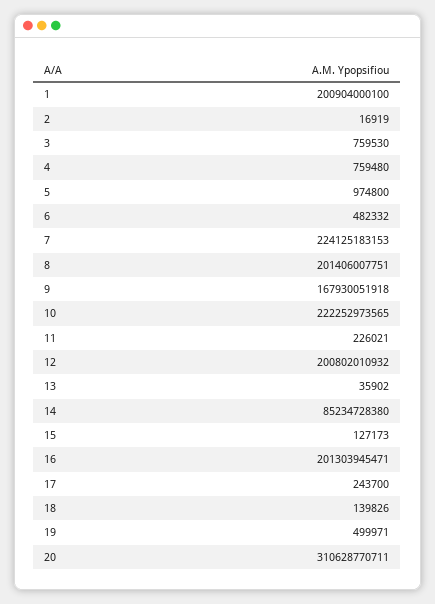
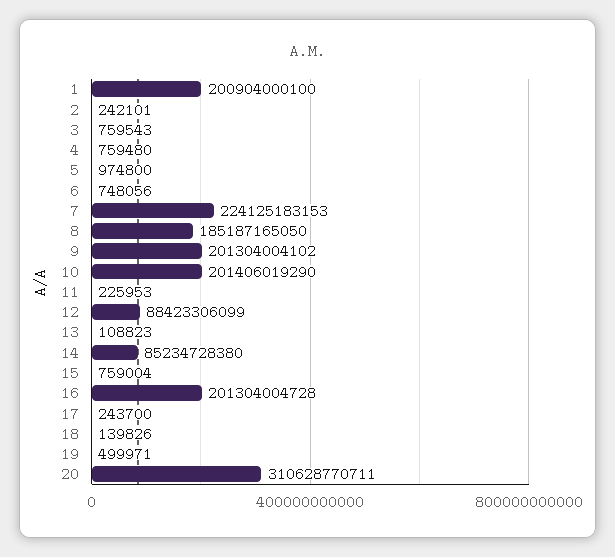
  {
    "1": 200904000100,
-   "2": 16919,
+   "2": 242101,
-   "3": 759530,
+   "3": 759543,
    "4": 759480,
    "5": 974800,
-   "6": 482332,
+   "6": 748056,
    "7": 224125183153,
-   "8": 201406007751,
+   "8": 185187165050,
-   "9": 167930051918,
+   "9": 201304004102,
-   "10": 222252973565,
+   "10": 201406019290,
-   "11": 226021,
+   "11": 225953,
-   "12": 200802010932,
+   "12": 88423306099,
-   "13": 35902,
+   "13": 108823,
    "14": 85234728380,
-   "15": 127173,
+   "15": 759004,
-   "16": 201303945471,
+   "16": 201304004728,
    "17": 243700,
    "18": 139826,
    "19": 499971,
    "20": 310628770711
  }

